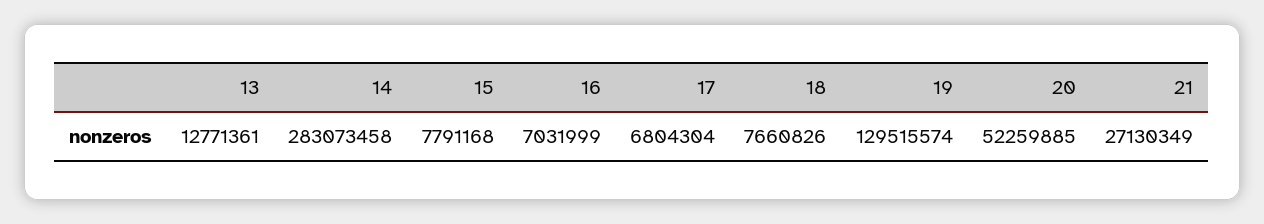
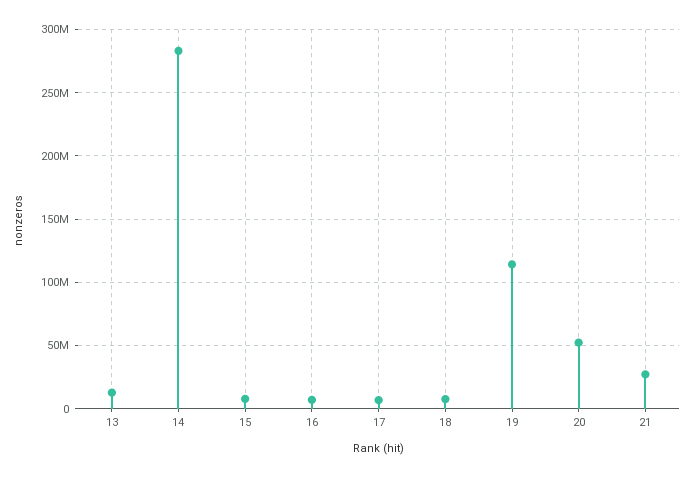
  {
    "13": 12771361,
    "14": 283073458,
    "15": 7791168,
    "16": 7031999,
    "17": 6804304,
    "18": 7660826,
-   "19": 129515574,
+   "19": 115000000,
    "20": 52259885,
    "21": 27130349
  }

